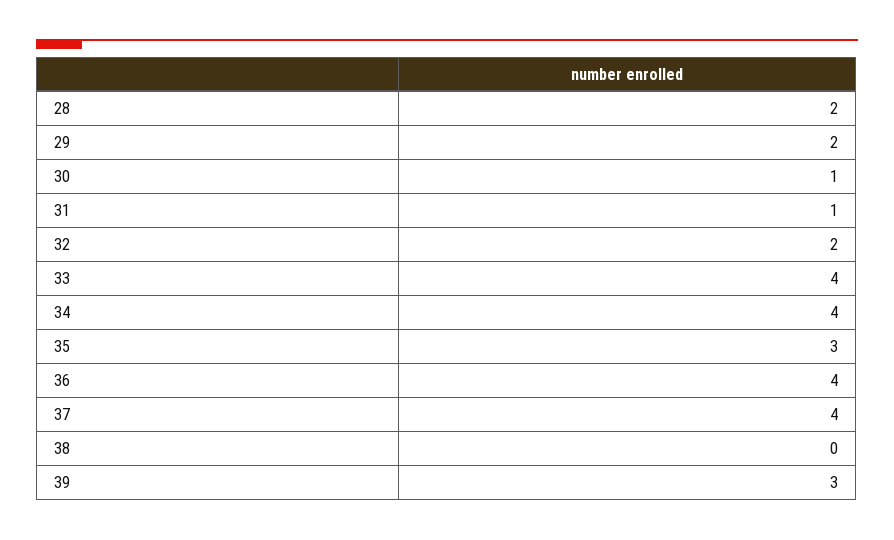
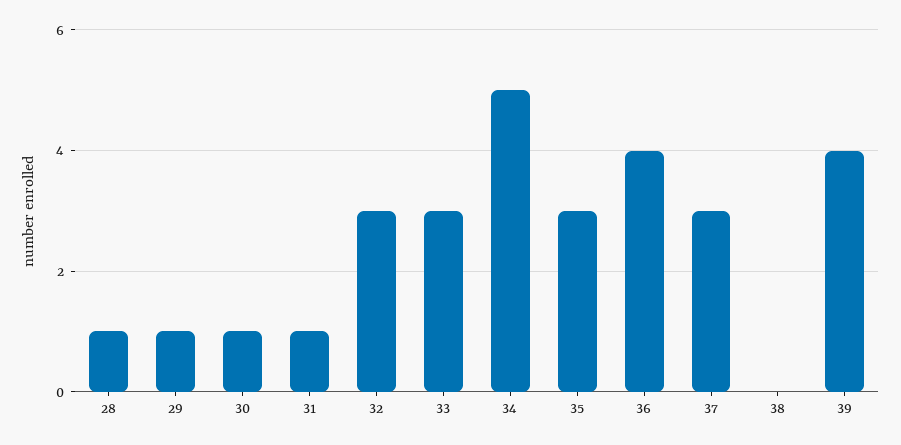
  {
-   "28": 2,
+   "28": 1,
-   "29": 2,
+   "29": 1,
    "30": 1,
    "31": 1,
-   "32": 2,
+   "32": 3,
-   "33": 4,
+   "33": 3,
-   "34": 4,
+   "34": 5,
    "35": 3,
    "36": 4,
-   "37": 4,
+   "37": 3,
    "38": 0,
-   "39": 3
+   "39": 4
  }

